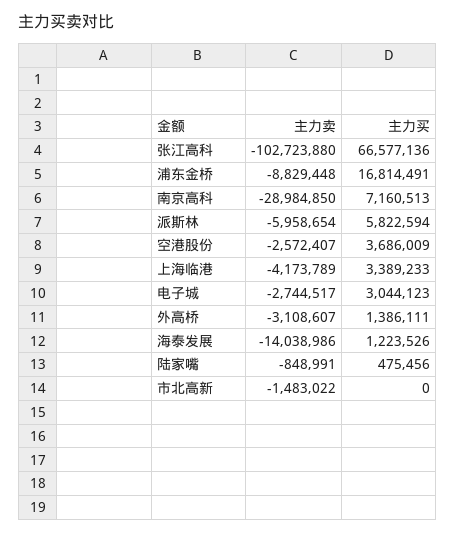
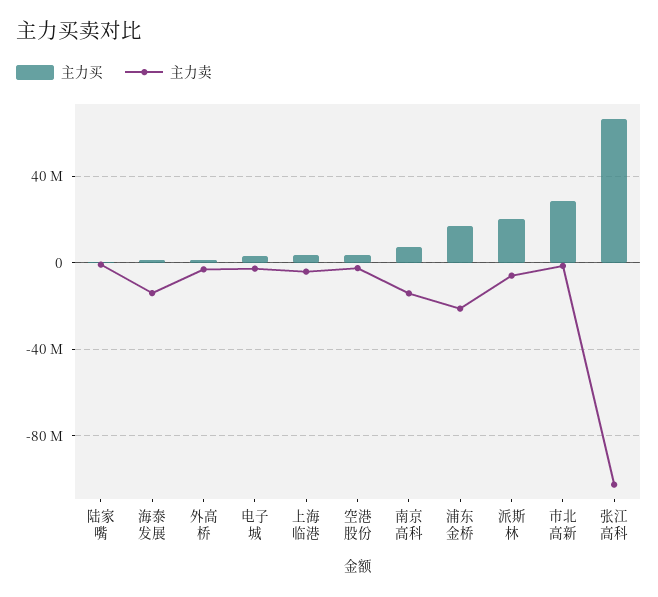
  {
    "主力卖": {
      "张江高科": -102723880,
-     "浦东金桥": -8829448,
+     "浦东金桥": -20000000,
-     "南京高科": -28984850,
+     "南京高科": -15000000,
      "派斯林": -5958654,
      "空港股份": -2572407,
      "上海临港": -4173789,
      "电子城": -2744517,
      "外高桥": -3108607,
      "海泰发展": -14038986,
      "陆家嘴": -848991,
      "市北高新": -1483022
    },
    "主力买": {
      "张江高科": 66577136,
      "浦东金桥": 16814491,
      "南京高科": 7160513,
-     "派斯林": 5822594,
+     "派斯林": 20000000,
      "空港股份": 3686009,
      "上海临港": 3389233,
      "电子城": 3044123,
      "外高桥": 1386111,
      "海泰发展": 1223526,
      "陆家嘴": 475456,
-     "市北高新": 0
+     "市北高新": 30000000
    }
  }

